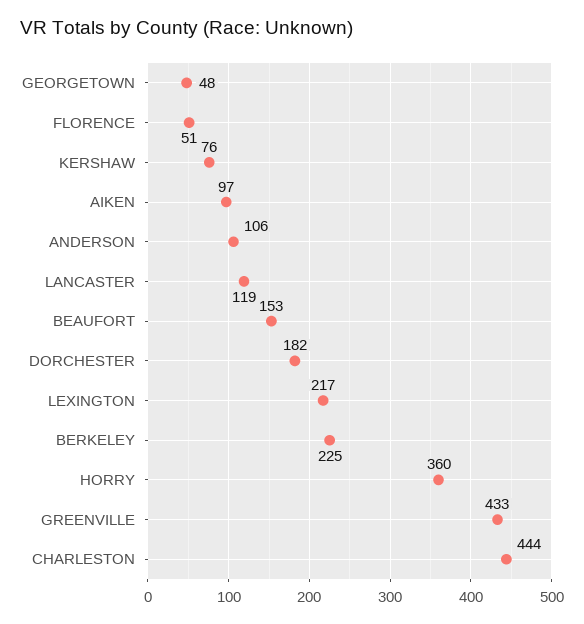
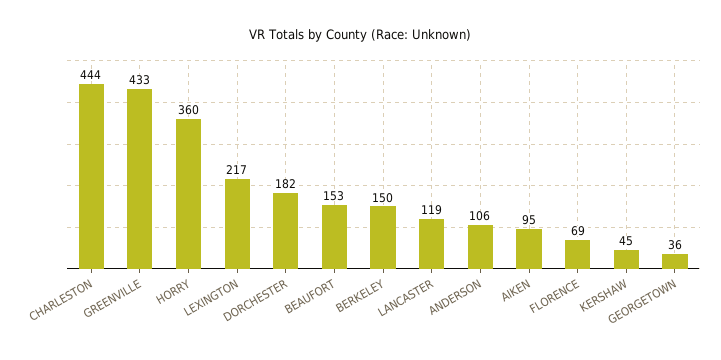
  {
-   "GEORGETOWN": 48,
+   "GEORGETOWN": 36,
-   "FLORENCE": 51,
+   "FLORENCE": 69,
-   "KERSHAW": 76,
+   "KERSHAW": 45,
-   "AIKEN": 97,
+   "AIKEN": 95,
    "ANDERSON": 106,
    "LANCASTER": 119,
    "BEAUFORT": 153,
    "DORCHESTER": 182,
    "LEXINGTON": 217,
-   "BERKELEY": 225,
+   "BERKELEY": 150,
    "HORRY": 360,
    "GREENVILLE": 433,
    "CHARLESTON": 444
  }

